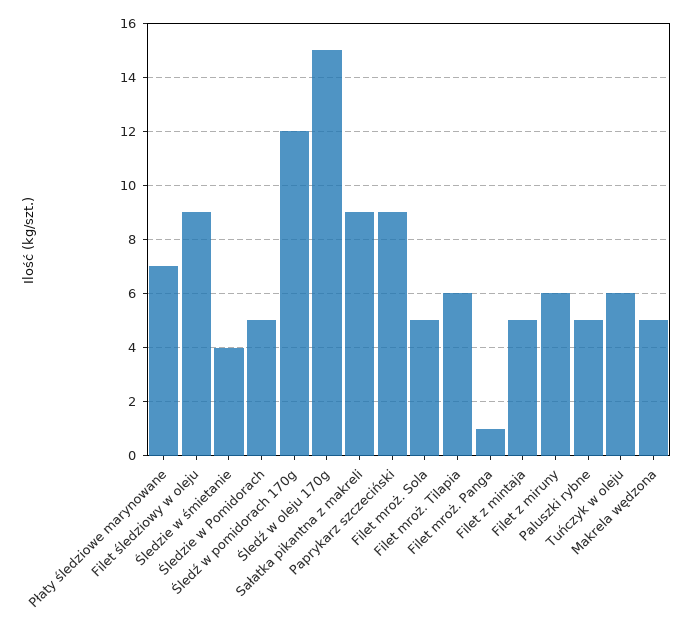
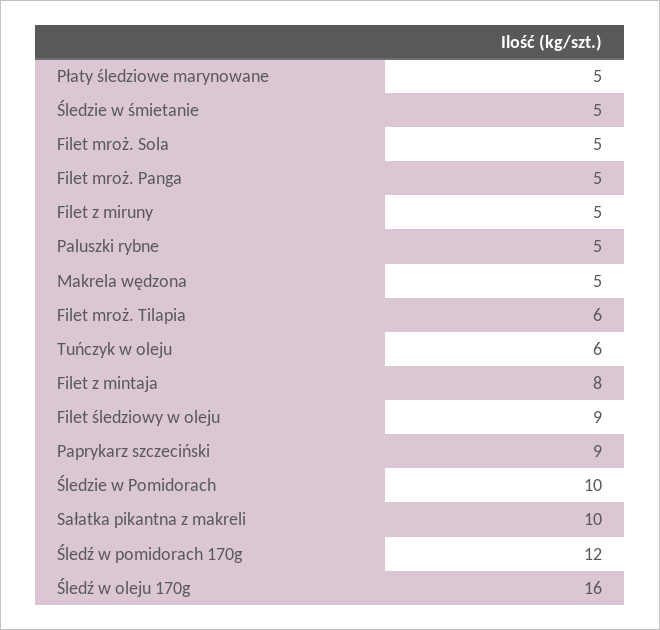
  {
-   "Płaty śledziowe marynowane": 7,
+   "Płaty śledziowe marynowane": 5,
    "Filet śledziowy w oleju": 9,
-   "Śledzie w śmietanie": 4,
+   "Śledzie w śmietanie": 5,
-   "Śledzie w Pomidorach": 5,
+   "Śledzie w Pomidorach": 10,
    "Śledź w pomidorach 170g": 12,
-   "Śledź w oleju 170g": 15,
+   "Śledź w oleju 170g": 16,
-   "Sałatka pikantna z makreli": 9,
+   "Sałatka pikantna z makreli": 10,
    "Paprykarz szczeciński": 9,
    "Filet mroż. Sola": 5,
    "Filet mroż. Tilapia": 6,
-   "Filet mroż. Panga": 1,
+   "Filet mroż. Panga": 5,
-   "Filet z mintaja": 5,
+   "Filet z mintaja": 8,
-   "Filet z miruny": 6,
+   "Filet z miruny": 5,
    "Paluszki rybne": 5,
    "Tuńczyk w oleju": 6,
    "Makrela wędzona": 5
  }

